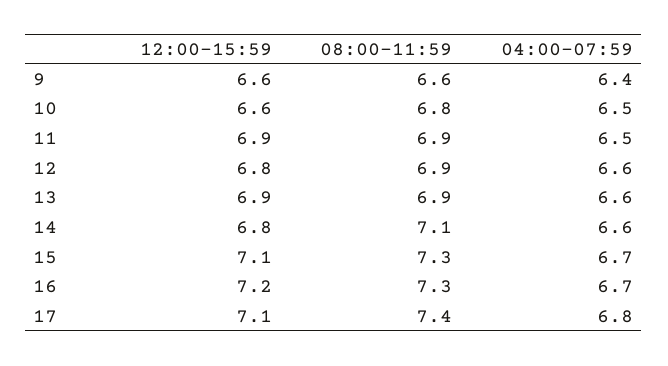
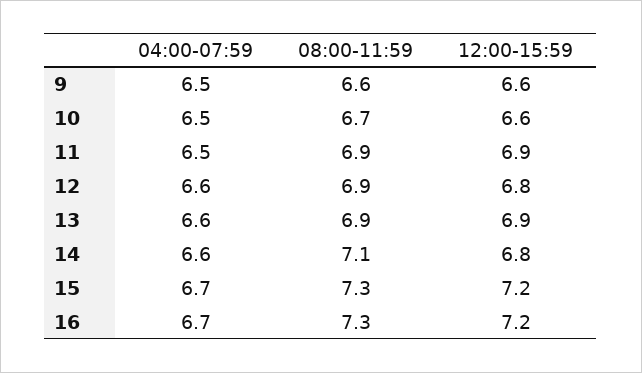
  {
    "12:00-15:59": {
      "9": 6.6,
      "10": 6.6,
      "11": 6.9,
      "12": 6.8,
      "13": 6.9,
      "14": 6.8,
-     "15": 7.1,
+     "15": 7.2,
-     "16": 7.2,
+     "16": 7.2
-     "17": 7.1
    },
    "08:00-11:59": {
      "9": 6.6,
-     "10": 6.8,
+     "10": 6.7,
      "11": 6.9,
      "12": 6.9,
      "13": 6.9,
      "14": 7.1,
      "15": 7.3,
-     "16": 7.3,
+     "16": 7.3
-     "17": 7.4
    },
    "04:00-07:59": {
-     "9": 6.4,
+     "9": 6.5,
      "10": 6.5,
      "11": 6.5,
      "12": 6.6,
      "13": 6.6,
      "14": 6.6,
      "15": 6.7,
-     "16": 6.7,
+     "16": 6.7
-     "17": 6.8
    }
  }

